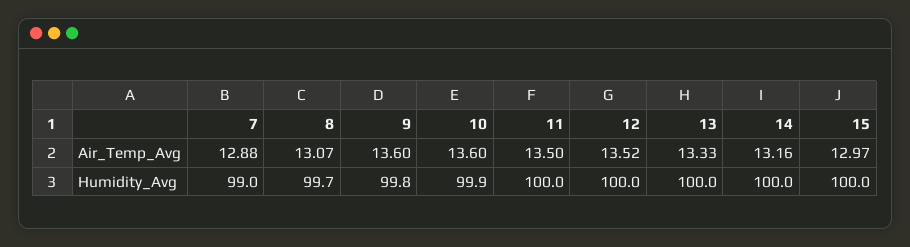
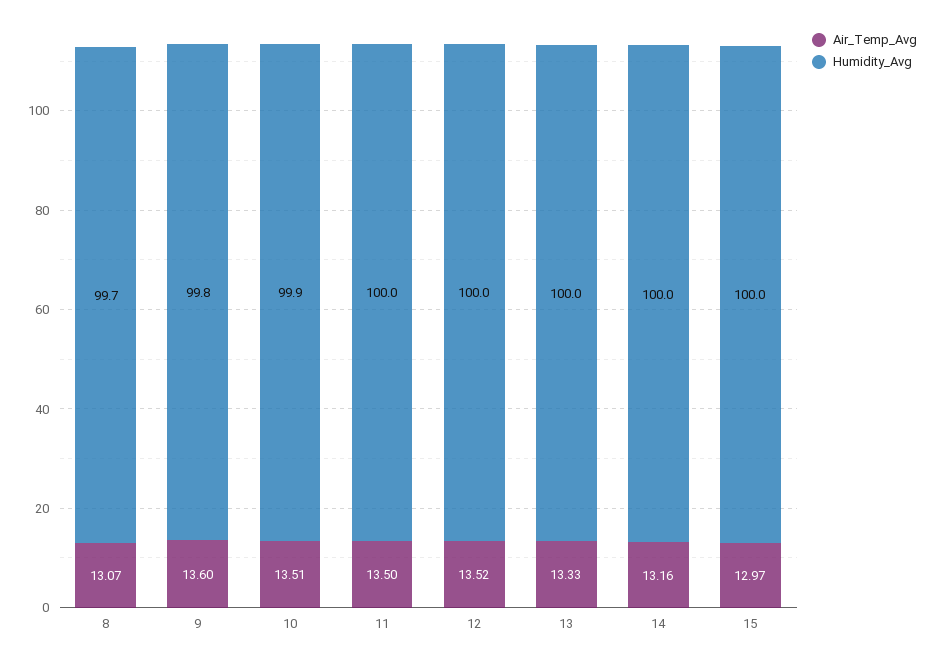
  {
    "Air_Temp_Avg": {
-     "7": 12.88,
      "8": 13.07,
      "9": 13.6,
-     "10": 13.6,
+     "10": 13.51,
      "11": 13.5,
      "12": 13.52,
      "13": 13.33,
      "14": 13.16,
      "15": 12.97
    },
    "Humidity_Avg": {
-     "7": 99,
      "8": 99.7,
      "9": 99.8,
      "10": 99.9,
      "11": 100,
      "12": 100,
      "13": 100,
      "14": 100,
      "15": 100
    }
  }

